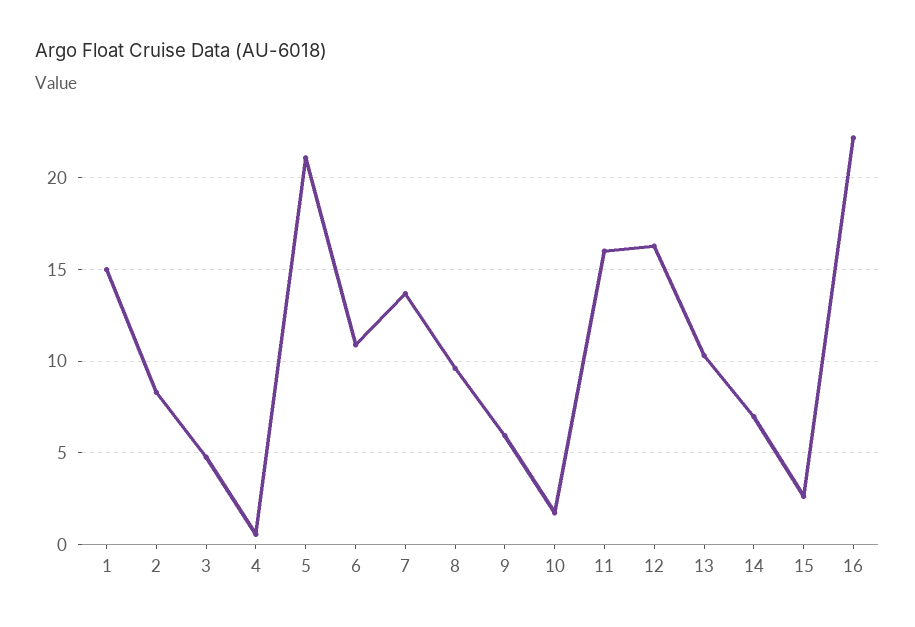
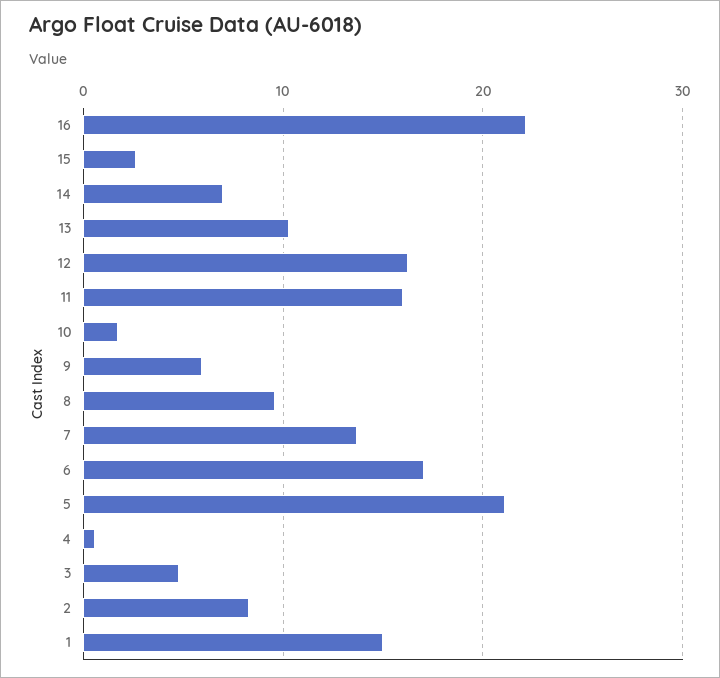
  {
    "1": 15,
    "2": 8.5,
    "3": 5,
    "4": 0.5,
    "5": 21,
-   "6": 11,
+   "6": 17,
    "7": 13.5,
    "8": 9.5,
    "9": 6,
    "10": 1.5,
    "11": 16,
    "12": 16.5,
    "13": 10.5,
    "14": 7,
    "15": 2.5,
    "16": 22
  }

